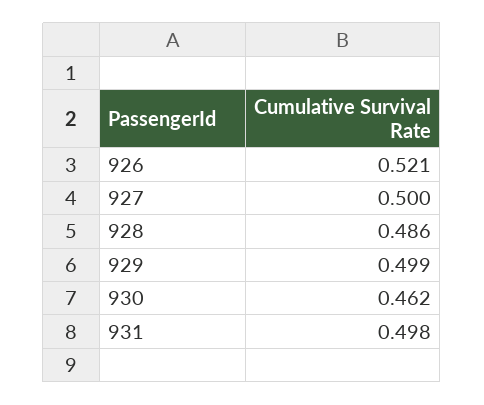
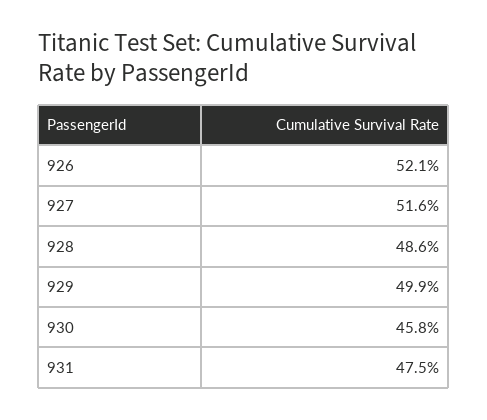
  {
    "926": 0.521,
-   "927": 0.5,
+   "927": 0.516,
    "928": 0.486,
    "929": 0.499,
-   "930": 0.462,
+   "930": 0.458,
-   "931": 0.498
+   "931": 0.475
  }

